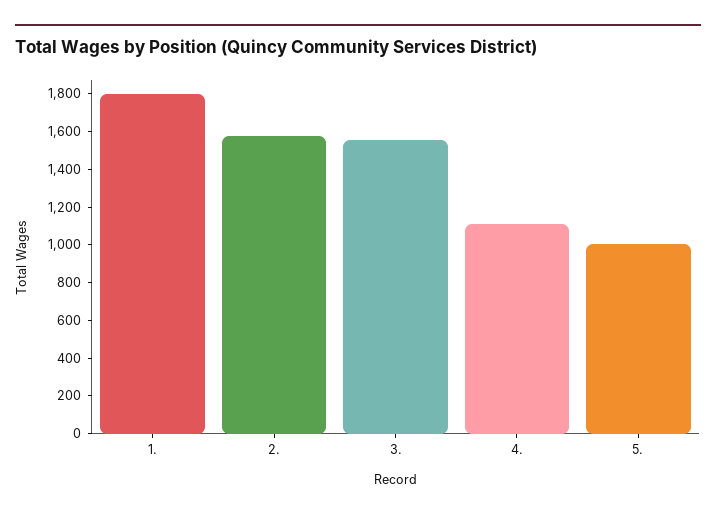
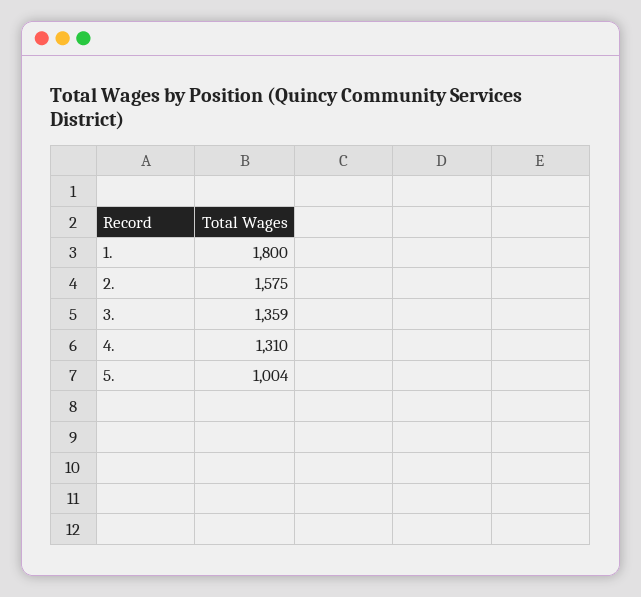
  {
    "1.": 1800,
    "2.": 1575,
-   "3.": 1550,
+   "3.": 1359,
-   "4.": 1100,
+   "4.": 1310,
    "5.": 1004
  }

